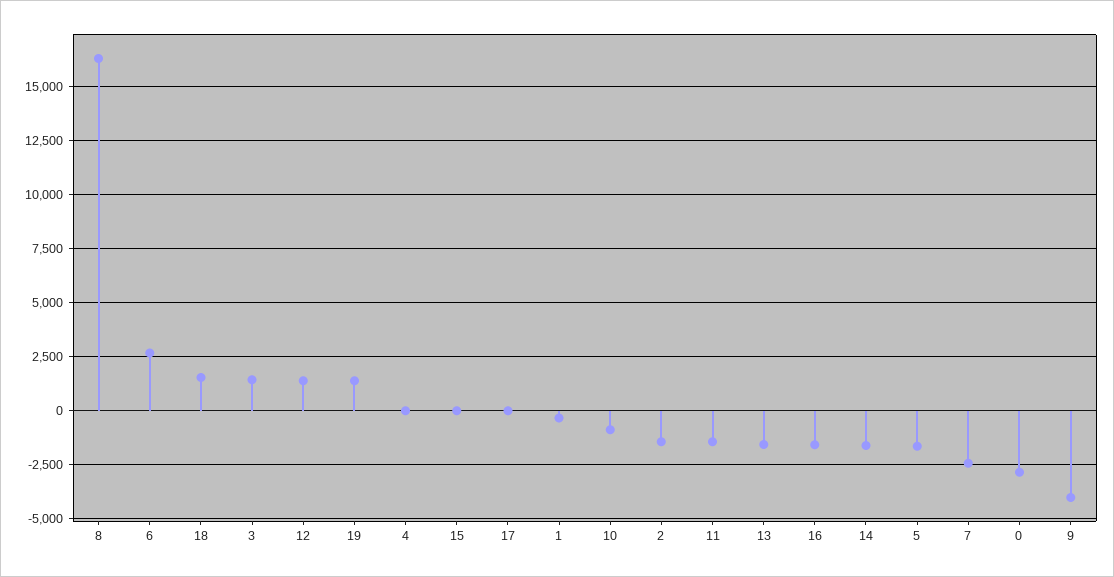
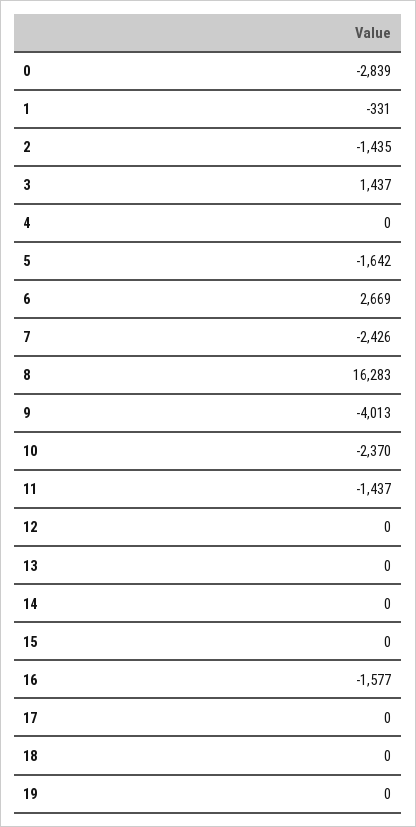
  {
    "8": 16283,
    "6": 2669,
-   "18": 1500,
+   "18": 0,
    "3": 1437,
-   "12": 1500,
+   "12": 0,
-   "19": 1500,
+   "19": 0,
    "4": 0,
    "15": 0,
    "17": 0,
    "1": -331,
-   "10": -1000,
+   "10": -2370,
    "2": -1435,
    "11": -1437,
-   "13": -1500,
+   "13": 0,
    "16": -1577,
-   "14": -1500,
+   "14": 0,
    "5": -1642,
    "7": -2426,
    "0": -2839,
    "9": -4013
  }

